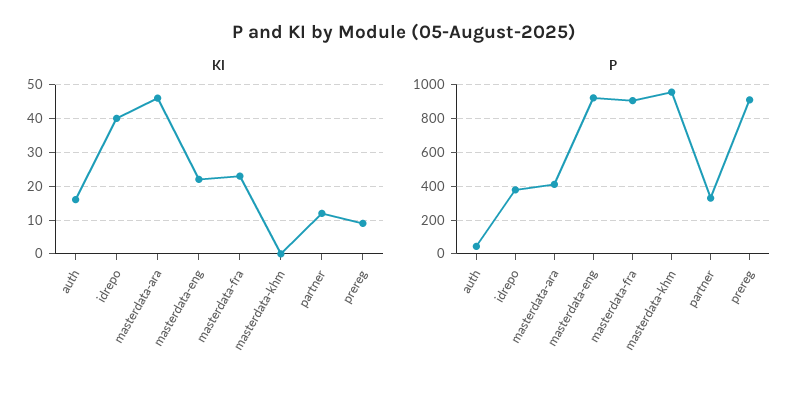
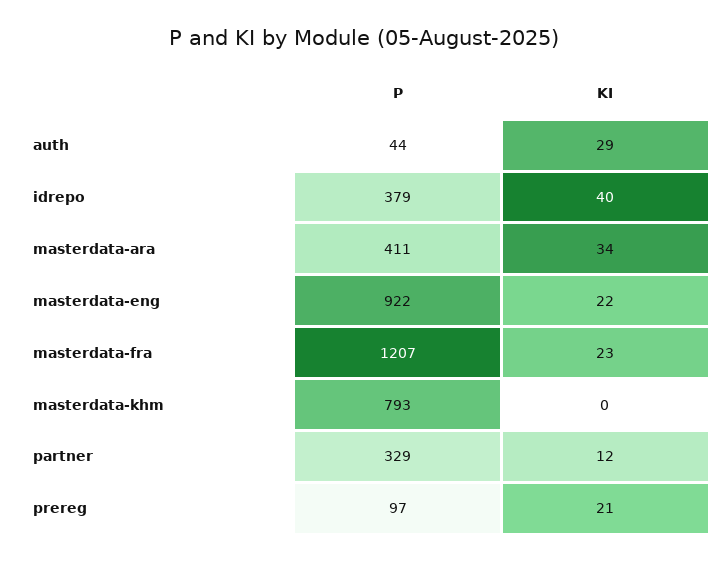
  {
    "KI": {
-     "auth": 15,
+     "auth": 29,
      "idrepo": 40,
-     "masterdata-ara": 45,
+     "masterdata-ara": 34,
      "masterdata-eng": 22,
      "masterdata-fra": 23,
      "masterdata-khm": 0,
      "partner": 12,
-     "prereg": 10
+     "prereg": 21
    },
    "P": {
      "auth": 44,
      "idrepo": 379,
      "masterdata-ara": 411,
      "masterdata-eng": 922,
-     "masterdata-fra": 900,
+     "masterdata-fra": 1207,
-     "masterdata-khm": 950,
+     "masterdata-khm": 793,
      "partner": 329,
-     "prereg": 900
+     "prereg": 97
    }
  }

